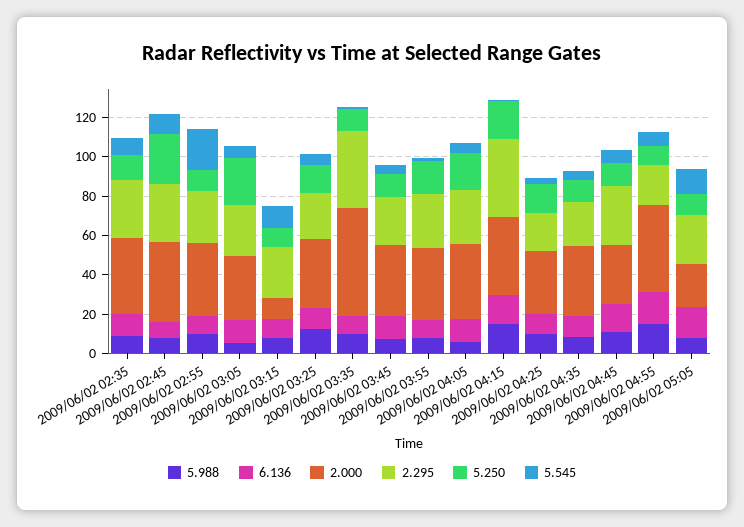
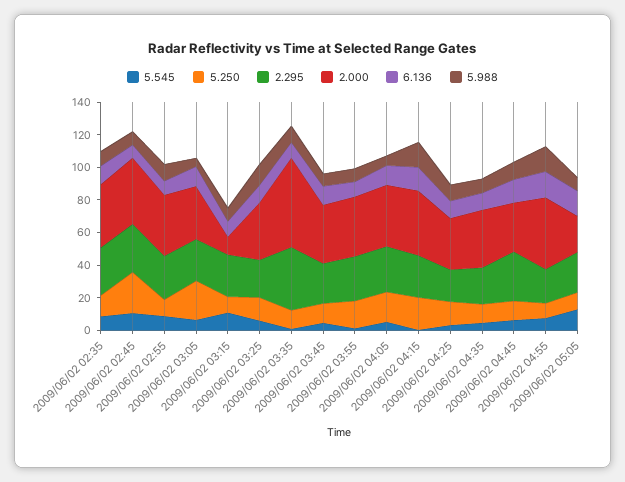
  {
    "5.988": {
      "2009/06/02 02:35": 10,
      "2009/06/02 02:45": 10,
      "2009/06/02 02:55": 10,
      "2009/06/02 03:05": 5,
      "2009/06/02 03:15": 10,
      "2009/06/02 03:25": 15,
      "2009/06/02 03:35": 10,
      "2009/06/02 03:45": 10,
      "2009/06/02 03:55": 10,
      "2009/06/02 04:05": 5,
      "2009/06/02 04:15": 15,
      "2009/06/02 04:25": 10,
      "2009/06/02 04:35": 10,
      "2009/06/02 04:45": 10,
      "2009/06/02 04:55": 15,
      "2009/06/02 05:05": 10
    },
    "6.136": {
      "2009/06/02 02:35": 10,
      "2009/06/02 02:45": 10,
      "2009/06/02 02:55": 10,
      "2009/06/02 03:05": 10,
      "2009/06/02 03:15": 10,
      "2009/06/02 03:25": 10,
      "2009/06/02 03:35": 10,
      "2009/06/02 03:45": 10,
      "2009/06/02 03:55": 10,
      "2009/06/02 04:05": 10,
      "2009/06/02 04:15": 15,
      "2009/06/02 04:25": 10,
      "2009/06/02 04:35": 10,
      "2009/06/02 04:45": 15,
      "2009/06/02 04:55": 15,
      "2009/06/02 05:05": 15
    },
    "2.000": {
      "2009/06/02 02:35": 40,
      "2009/06/02 02:45": 40,
      "2009/06/02 02:55": 35,
      "2009/06/02 03:05": 35,
      "2009/06/02 03:15": 10,
      "2009/06/02 03:25": 35,
      "2009/06/02 03:35": 55,
      "2009/06/02 03:45": 35,
      "2009/06/02 03:55": 35,
      "2009/06/02 04:05": 40,
      "2009/06/02 04:15": 40,
      "2009/06/02 04:25": 30,
      "2009/06/02 04:35": 35,
      "2009/06/02 04:45": 30,
      "2009/06/02 04:55": 45,
      "2009/06/02 05:05": 20
    },
    "2.295": {
      "2009/06/02 02:35": 30,
      "2009/06/02 02:45": 30,
      "2009/06/02 02:55": 25,
      "2009/06/02 03:05": 25,
      "2009/06/02 03:15": 25,
      "2009/06/02 03:25": 25,
      "2009/06/02 03:35": 40,
      "2009/06/02 03:45": 25,
      "2009/06/02 03:55": 25,
      "2009/06/02 04:05": 30,
-     "2009/06/02 04:15": 40,
+     "2009/06/02 04:15": 25,
      "2009/06/02 04:25": 20,
      "2009/06/02 04:35": 25,
      "2009/06/02 04:45": 30,
      "2009/06/02 04:55": 20,
      "2009/06/02 05:05": 25
    },
    "5.250": {
      "2009/06/02 02:35": 15,
      "2009/06/02 02:45": 25,
      "2009/06/02 02:55": 10,
      "2009/06/02 03:05": 25,
      "2009/06/02 03:15": 10,
      "2009/06/02 03:25": 15,
      "2009/06/02 03:35": 10,
      "2009/06/02 03:45": 10,
      "2009/06/02 03:55": 15,
      "2009/06/02 04:05": 20,
      "2009/06/02 04:15": 20,
      "2009/06/02 04:25": 15,
      "2009/06/02 04:35": 10,
      "2009/06/02 04:45": 10,
      "2009/06/02 04:55": 10,
      "2009/06/02 05:05": 10
    },
    "5.545": {
      "2009/06/02 02:35": 10,
      "2009/06/02 02:45": 10,
-     "2009/06/02 02:55": 20,
+     "2009/06/02 02:55": 10,
      "2009/06/02 03:05": 5,
      "2009/06/02 03:15": 10,
      "2009/06/02 03:25": 5,
      "2009/06/02 03:35": 0,
      "2009/06/02 03:45": 5,
      "2009/06/02 03:55": 0,
      "2009/06/02 04:05": 5,
      "2009/06/02 04:15": 0,
      "2009/06/02 04:25": 5,
      "2009/06/02 04:35": 5,
      "2009/06/02 04:45": 5,
      "2009/06/02 04:55": 10,
      "2009/06/02 05:05": 15
    }
  }

